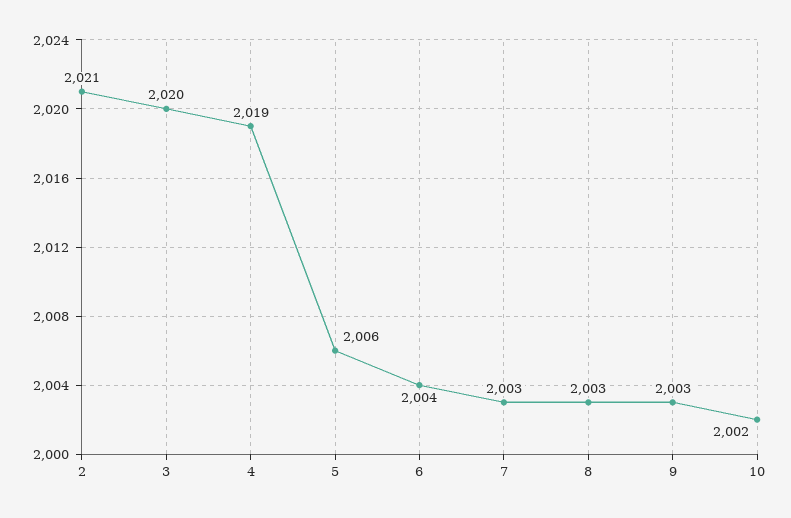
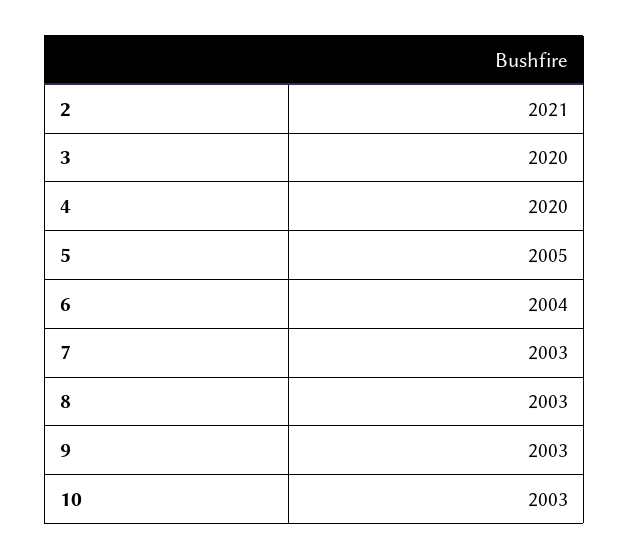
  {
    "2": 2021,
    "3": 2020,
-   "4": 2019,
+   "4": 2020,
-   "5": 2006,
+   "5": 2005,
    "6": 2004,
    "7": 2003,
    "8": 2003,
    "9": 2003,
-   "10": 2002
+   "10": 2003
  }

